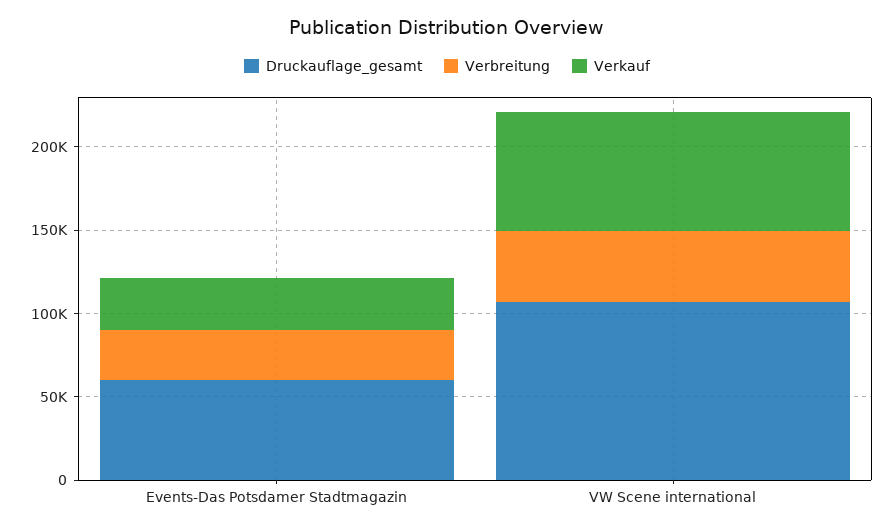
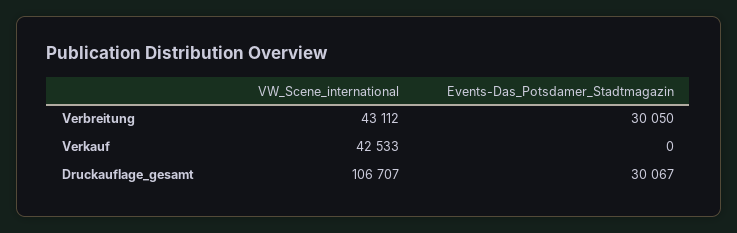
  {
    "Druckauflage_gesamt": {
-     "Events-Das Potsdamer Stadtmagazin": 60000,
+     "Events-Das Potsdamer Stadtmagazin": 30067,
      "VW Scene international": 106707
    },
    "Verbreitung": {
      "Events-Das Potsdamer Stadtmagazin": 30050,
      "VW Scene international": 43112
    },
    "Verkauf": {
-     "Events-Das Potsdamer Stadtmagazin": 30000,
+     "Events-Das Potsdamer Stadtmagazin": 0,
-     "VW Scene international": 70000
+     "VW Scene international": 42533
    }
  }

